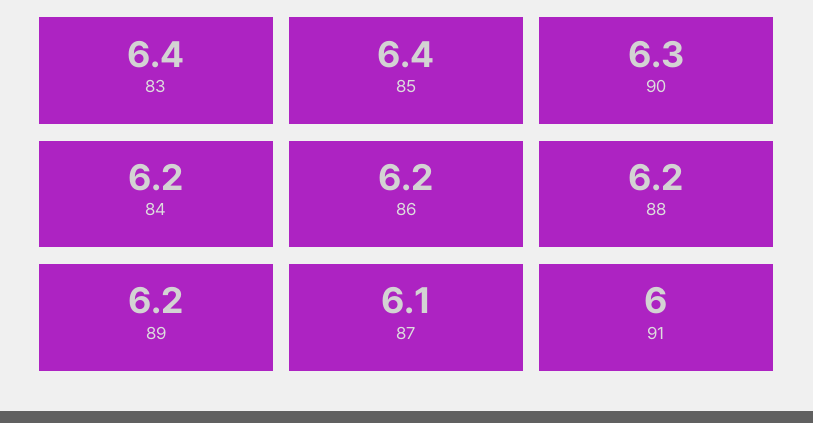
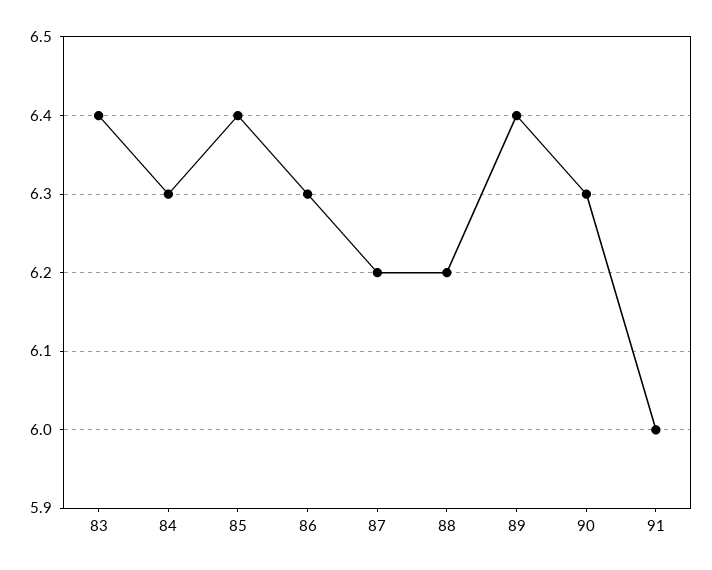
  {
    "83": 6.4,
    "85": 6.4,
    "90": 6.3,
-   "84": 6.2,
+   "84": 6.3,
-   "86": 6.2,
+   "86": 6.3,
    "88": 6.2,
-   "89": 6.2,
+   "89": 6.4,
-   "87": 6.1,
+   "87": 6.2,
    "91": 6
  }

